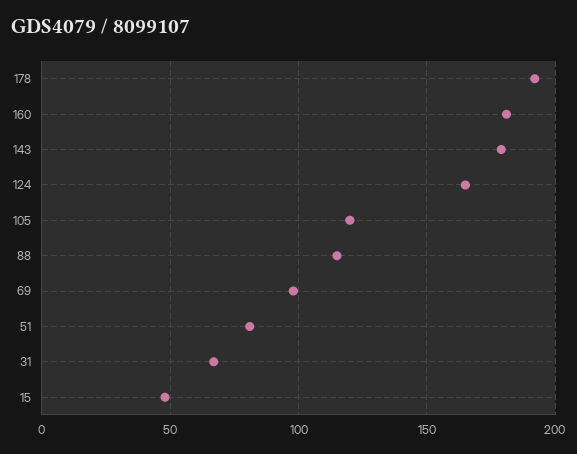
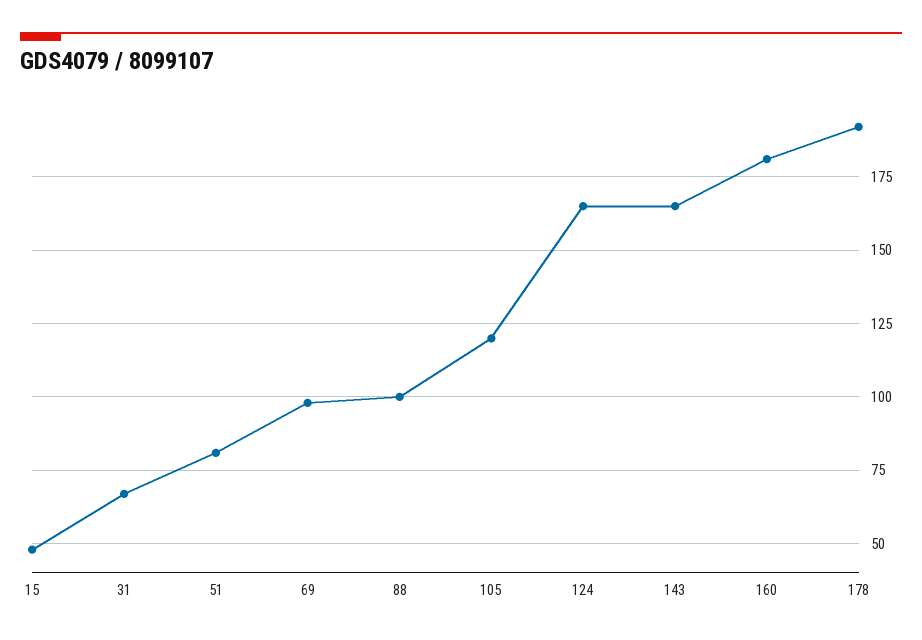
  {
    "178": 190,
    "160": 180,
-   "143": 180,
+   "143": 165,
    "124": 165,
    "105": 120,
-   "88": 115,
+   "88": 100,
    "69": 100,
    "51": 80,
    "31": 65,
    "15": 50
  }

